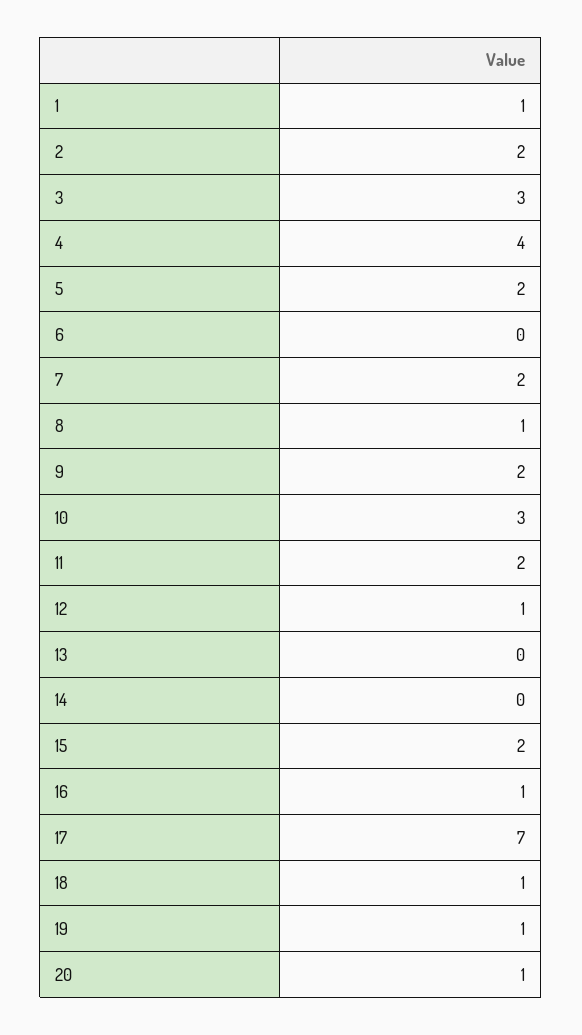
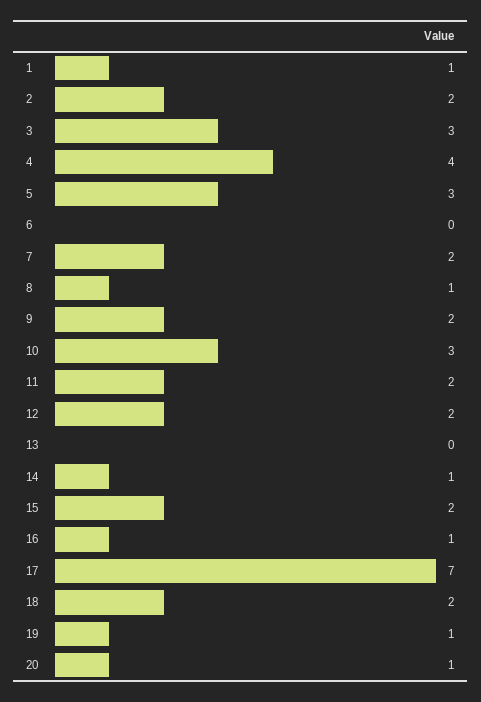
  {
    "1": 1,
    "2": 2,
    "3": 3,
    "4": 4,
-   "5": 2,
+   "5": 3,
    "6": 0,
    "7": 2,
    "8": 1,
    "9": 2,
    "10": 3,
    "11": 2,
-   "12": 1,
+   "12": 2,
    "13": 0,
-   "14": 0,
+   "14": 1,
    "15": 2,
    "16": 1,
    "17": 7,
-   "18": 1,
+   "18": 2,
    "19": 1,
    "20": 1
  }

